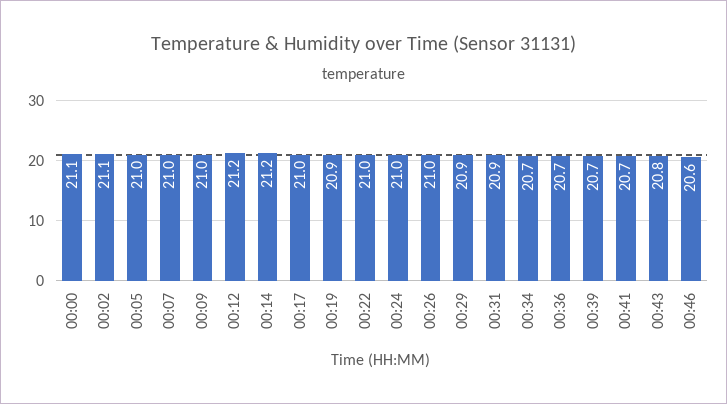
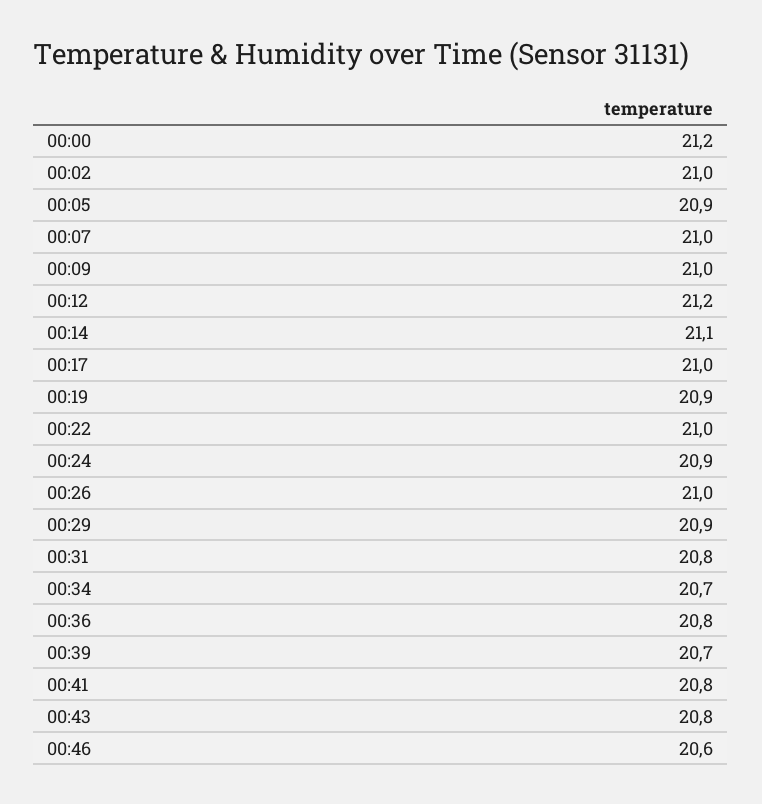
  {
-   "00:00": 21.1,
+   "00:00": 21.2,
-   "00:02": 21.1,
+   "00:02": 21,
-   "00:05": 21,
+   "00:05": 20.9,
    "00:07": 21,
    "00:09": 21,
    "00:12": 21.2,
-   "00:14": 21.2,
+   "00:14": 21.1,
    "00:17": 21,
    "00:19": 20.9,
    "00:22": 21,
-   "00:24": 21,
+   "00:24": 20.9,
    "00:26": 21,
    "00:29": 20.9,
-   "00:31": 20.9,
+   "00:31": 20.8,
    "00:34": 20.7,
-   "00:36": 20.7,
+   "00:36": 20.8,
    "00:39": 20.7,
-   "00:41": 20.7,
+   "00:41": 20.8,
    "00:43": 20.8,
    "00:46": 20.6
  }

